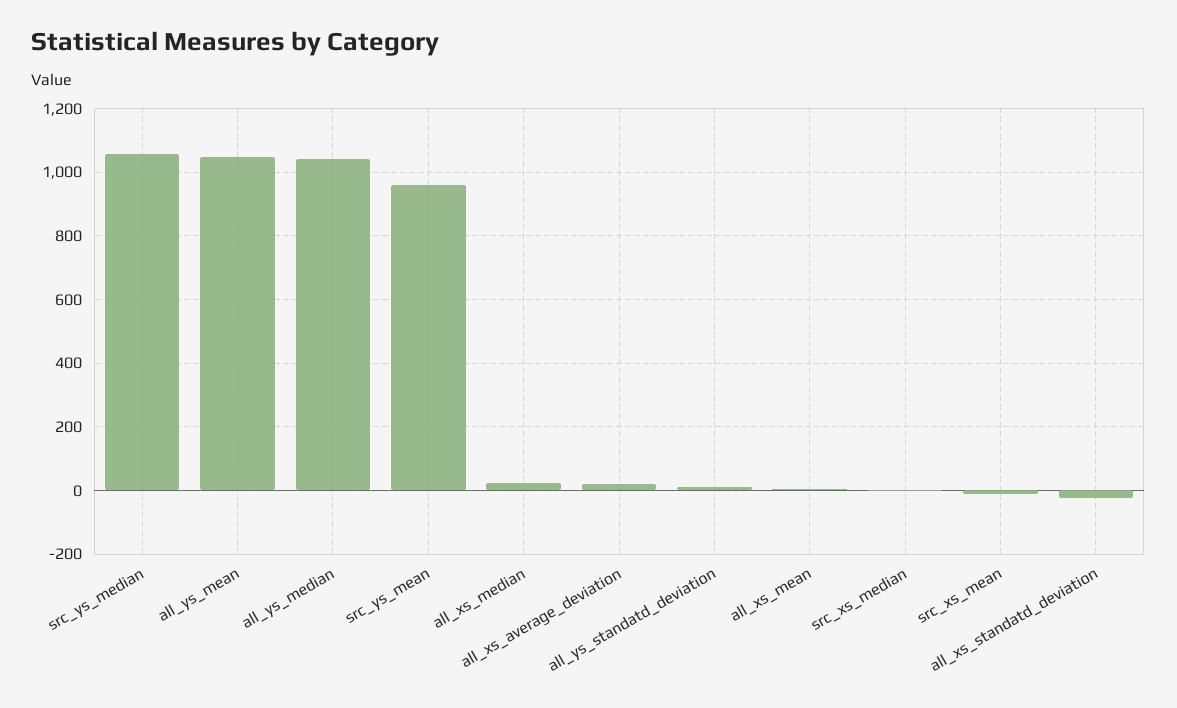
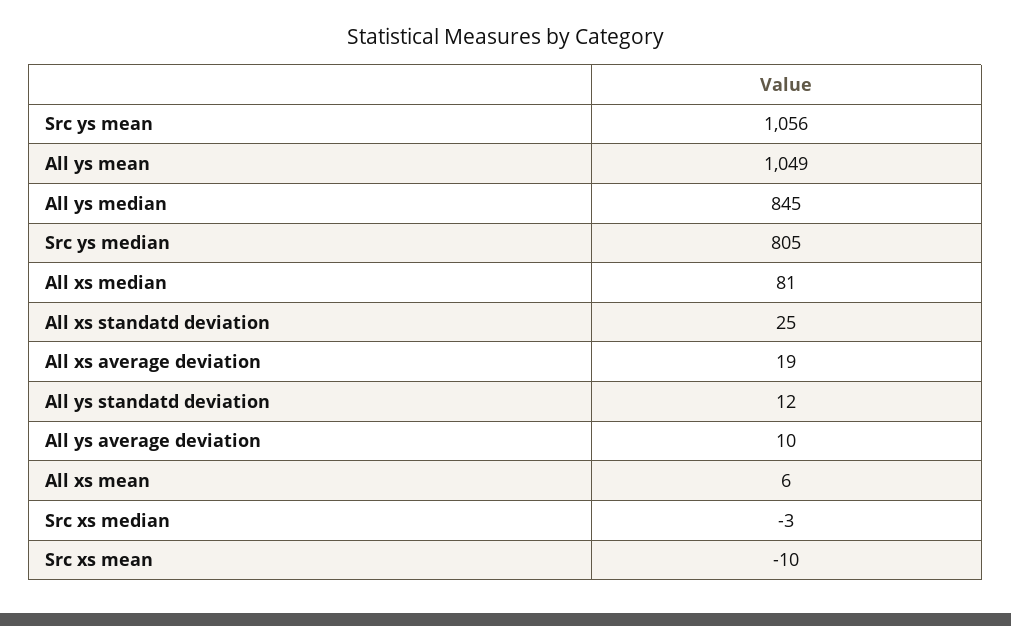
  {
-   "src_ys_median": 1060,
+   "src_ys_median": 805,
    "all_ys_mean": 1049,
-   "all_ys_median": 1040,
+   "all_ys_median": 845,
-   "src_ys_mean": 960,
+   "src_ys_mean": 1056,
-   "all_xs_median": 20,
+   "all_xs_median": 81,
    "all_xs_average_deviation": 19,
    "all_ys_standatd_deviation": 12,
    "all_xs_mean": 6,
    "src_xs_median": -3,
    "src_xs_mean": -10,
-   "all_xs_standatd_deviation": -20
+   "all_xs_standatd_deviation": 25,
+   "All ys average deviation": 10
  }

